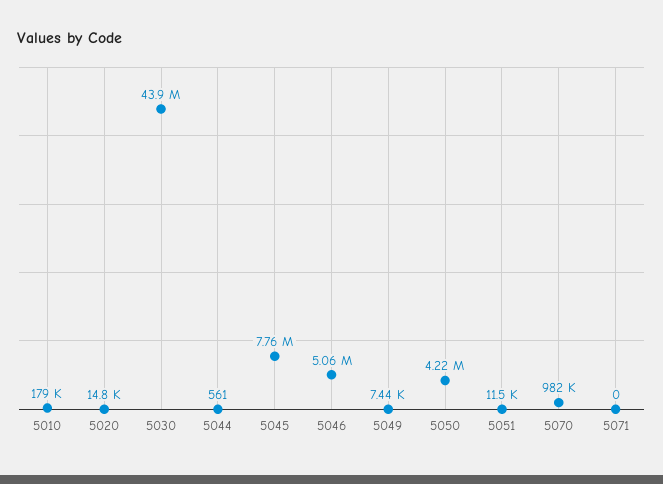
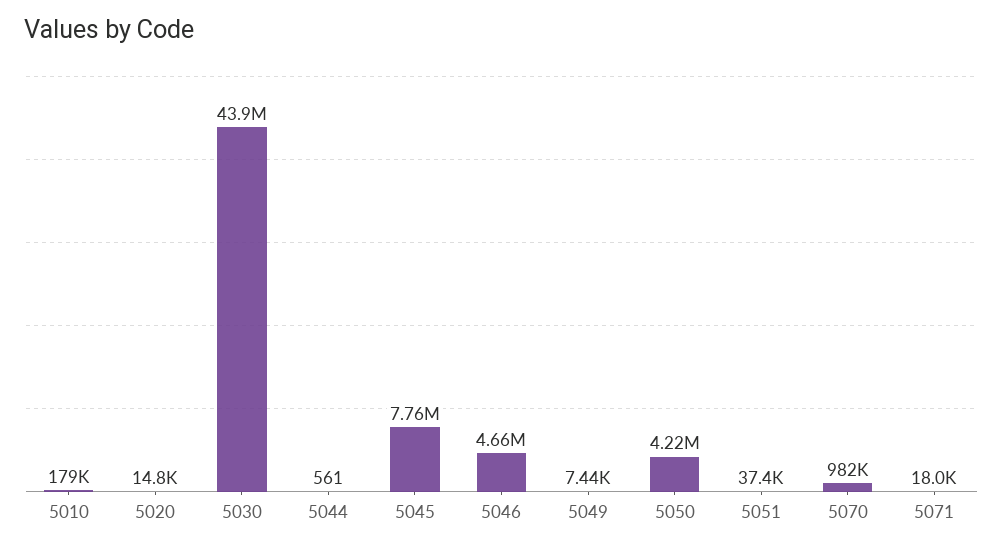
  {
    "5010": 179000,
    "5020": 14800,
    "5030": 43900000,
    "5044": 561,
    "5045": 7760000,
-   "5046": 5060000,
+   "5046": 4660000,
    "5049": 7440,
    "5050": 4220000,
-   "5051": 11500,
+   "5051": 37400,
    "5070": 982000,
-   "5071": 0
+   "5071": 18000
  }

